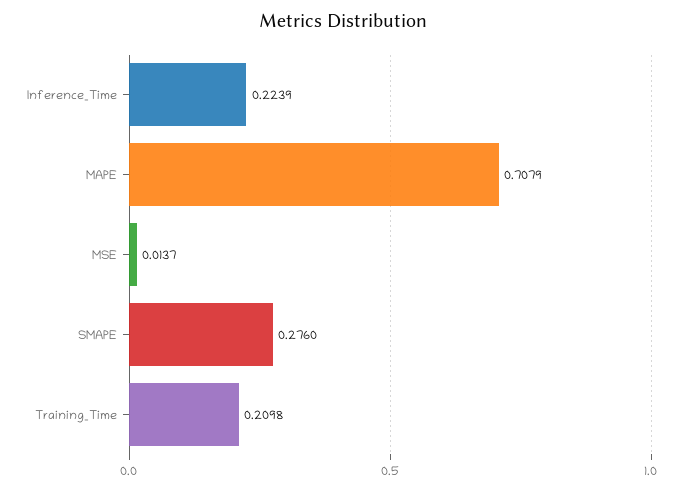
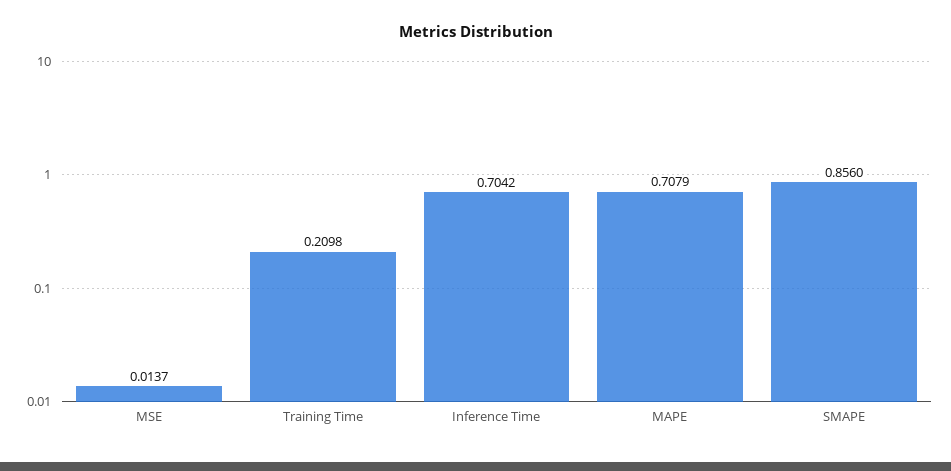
  {
-   "Inference_Time": 0.2239,
+   "Inference_Time": 0.7042,
    "MAPE": 0.7079,
    "MSE": 0.0137,
-   "SMAPE": 0.276,
+   "SMAPE": 0.856,
    "Training_Time": 0.2098
  }

